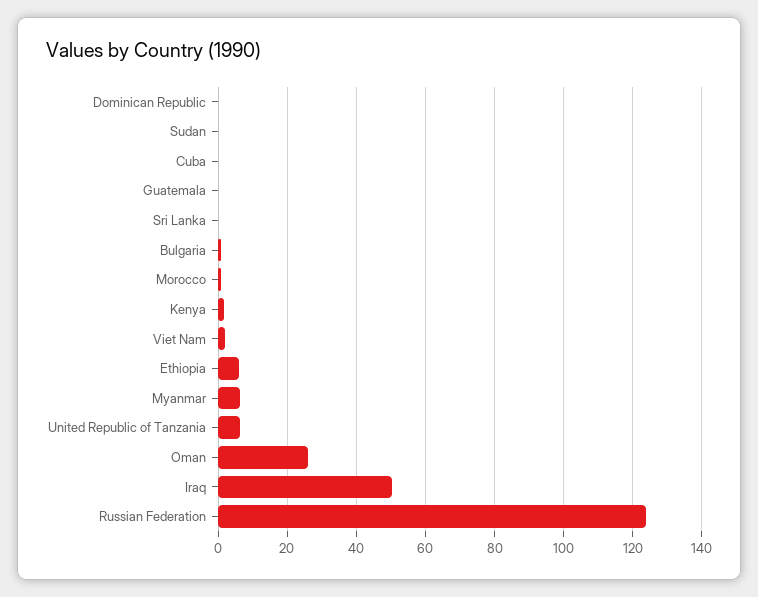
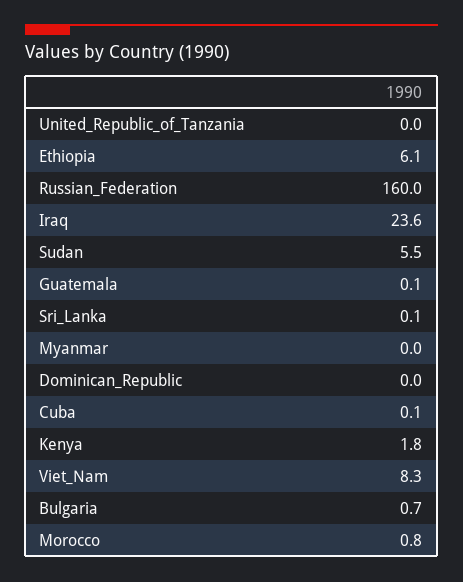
  {
    "Dominican Republic": 0,
-   "Sudan": 0,
+   "Sudan": 5.5,
    "Cuba": 0.1,
    "Guatemala": 0.1,
    "Sri Lanka": 0.1,
    "Bulgaria": 0.7,
    "Morocco": 0.8,
    "Kenya": 1.8,
-   "Viet Nam": 2,
+   "Viet Nam": 8.3,
    "Ethiopia": 6.1,
-   "Myanmar": 6,
+   "Myanmar": 0,
-   "United Republic of Tanzania": 6,
+   "United Republic of Tanzania": 0,
-   "Oman": 26,
-   "Iraq": 50,
+   "Iraq": 23.6,
-   "Russian Federation": 124
+   "Russian Federation": 160
  }

